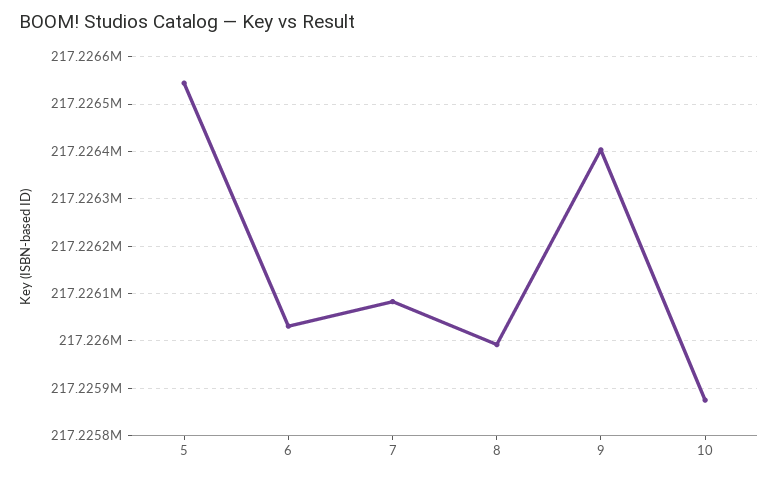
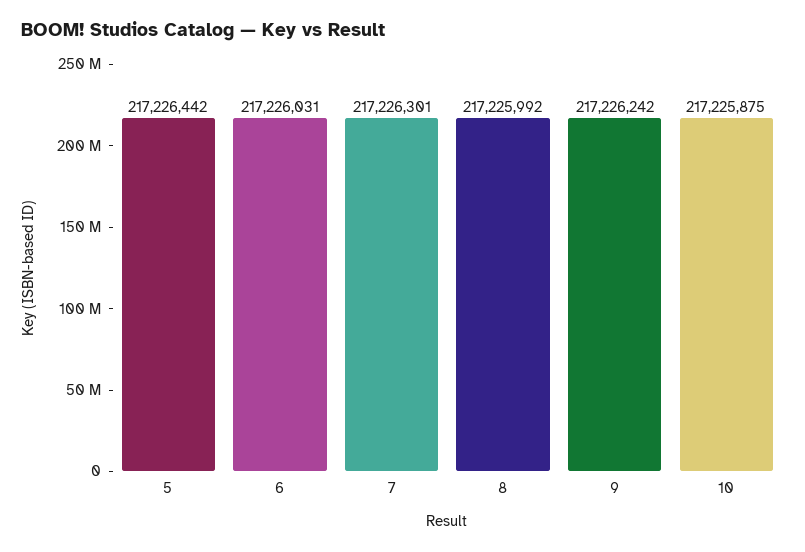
  {
-   "5": 217226540,
+   "5": 217226442,
    "6": 217226031,
-   "7": 217226080,
+   "7": 217226301,
    "8": 217225992,
-   "9": 217226400,
+   "9": 217226242,
    "10": 217225875
  }

